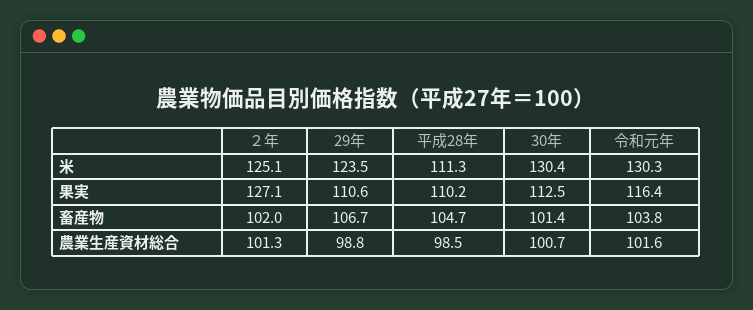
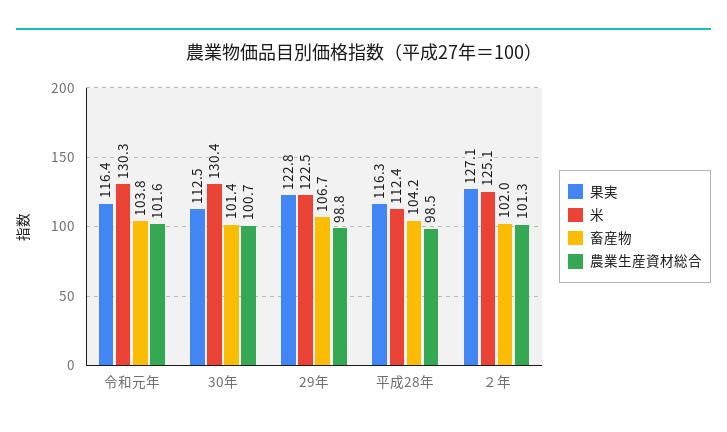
  {
    "米": {
      "２年": 125.1,
-     "29年": 123.5,
+     "29年": 122.5,
-     "平成28年": 111.3,
+     "平成28年": 112.4,
      "30年": 130.4,
      "令和元年": 130.3
    },
    "果実": {
      "２年": 127.1,
-     "29年": 110.6,
+     "29年": 122.8,
-     "平成28年": 110.2,
+     "平成28年": 116.3,
      "30年": 112.5,
      "令和元年": 116.4
    },
    "畜産物": {
      "２年": 102,
      "29年": 106.7,
-     "平成28年": 104.7,
+     "平成28年": 104.2,
      "30年": 101.4,
      "令和元年": 103.8
    },
    "農業生産資材総合": {
      "２年": 101.3,
      "29年": 98.8,
      "平成28年": 98.5,
      "30年": 100.7,
      "令和元年": 101.6
    }
  }

